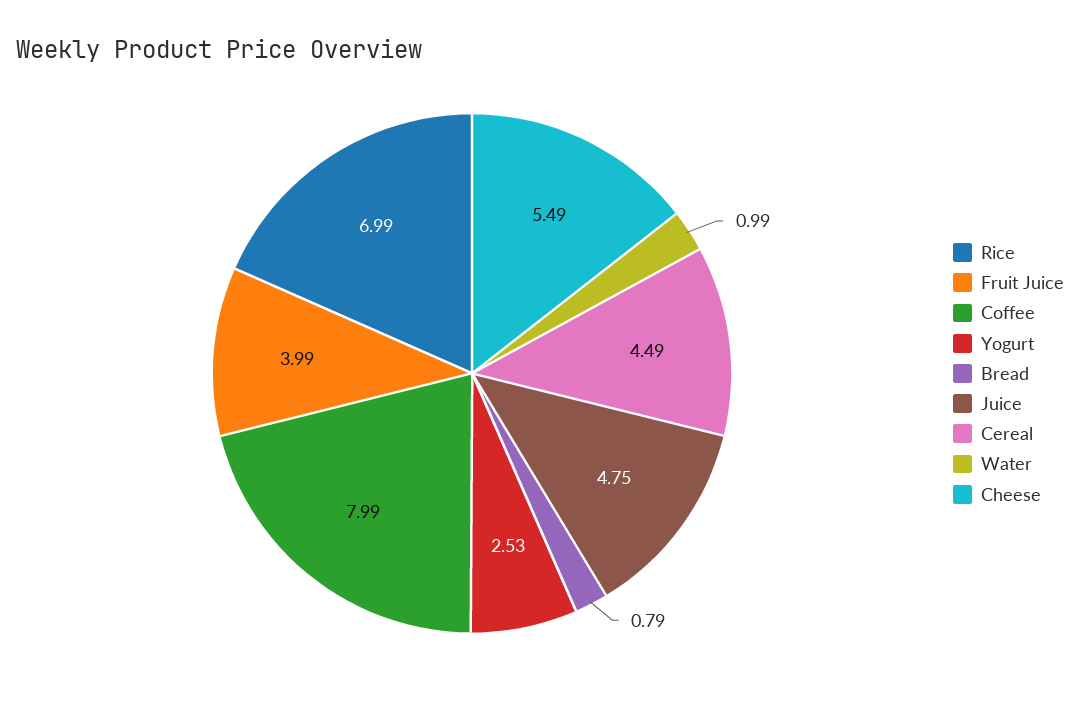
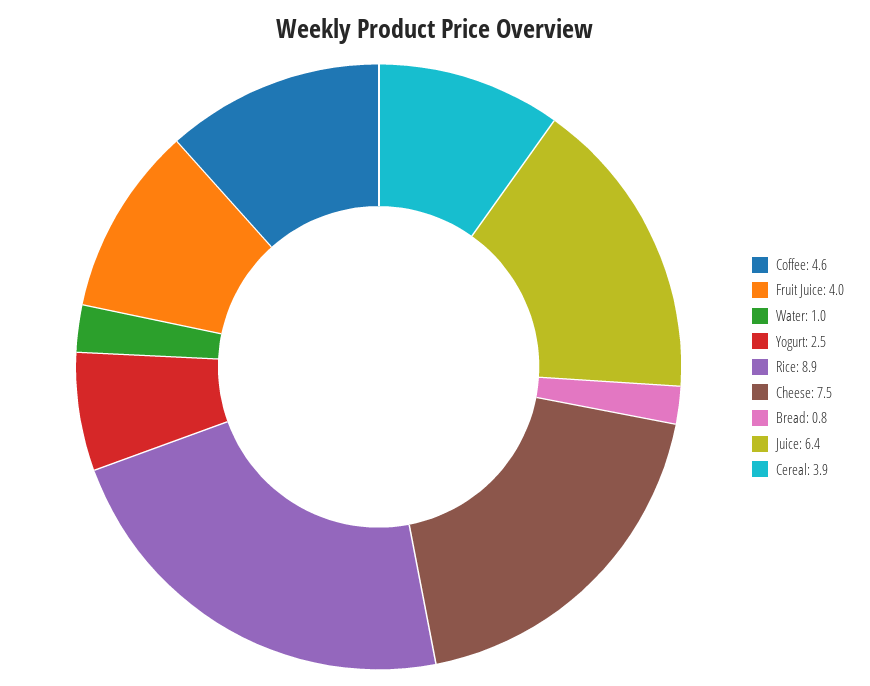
  {
-   "Rice": 6.99,
+   "Rice": 8.9,
    "Fruit Juice": 3.99,
-   "Coffee": 7.99,
+   "Coffee": 4.6,
    "Yogurt": 2.53,
    "Bread": 0.79,
-   "Juice": 4.75,
+   "Juice": 6.4,
-   "Cereal": 4.49,
+   "Cereal": 3.9,
    "Water": 0.99,
-   "Cheese": 5.49
+   "Cheese": 7.5
  }

